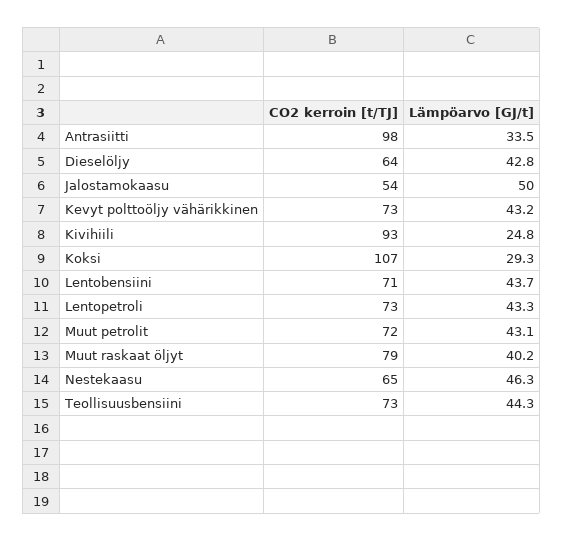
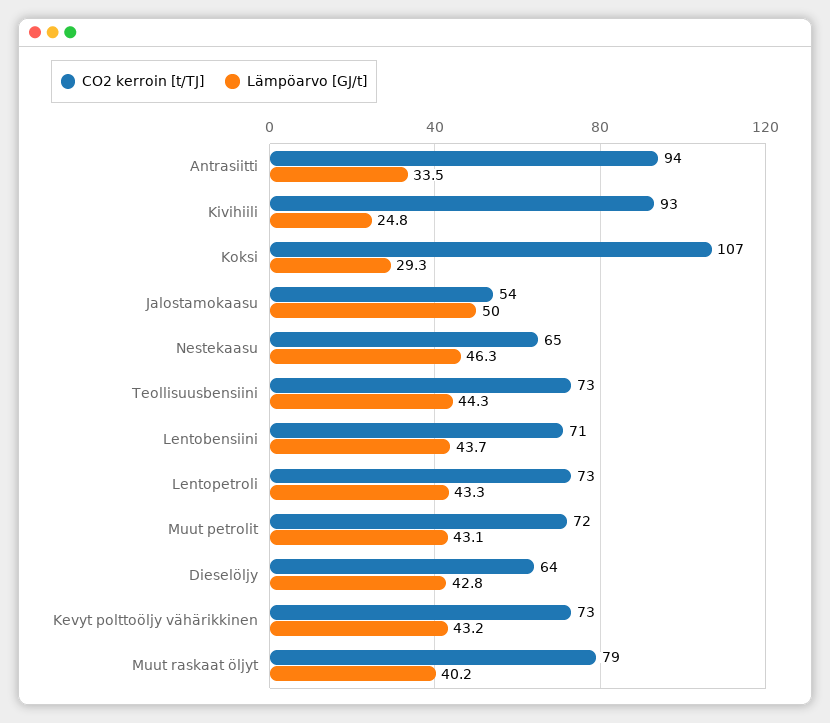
  {
    "CO2 kerroin [t/TJ]": {
-     "Antrasiitti": 98,
+     "Antrasiitti": 94,
      "Dieselöljy": 64,
      "Jalostamokaasu": 54,
      "Kevyt polttoöljy vähärikkinen": 73,
      "Kivihiili": 93,
      "Koksi": 107,
      "Lentobensiini": 71,
      "Lentopetroli": 73,
      "Muut petrolit": 72,
      "Muut raskaat öljyt": 79,
      "Nestekaasu": 65,
      "Teollisuusbensiini": 73
    },
    "Lämpöarvo [GJ/t]": {
      "Antrasiitti": 33.5,
      "Dieselöljy": 42.8,
      "Jalostamokaasu": 50,
      "Kevyt polttoöljy vähärikkinen": 43.2,
      "Kivihiili": 24.8,
      "Koksi": 29.3,
      "Lentobensiini": 43.7,
      "Lentopetroli": 43.3,
      "Muut petrolit": 43.1,
      "Muut raskaat öljyt": 40.2,
      "Nestekaasu": 46.3,
      "Teollisuusbensiini": 44.3
    }
  }

